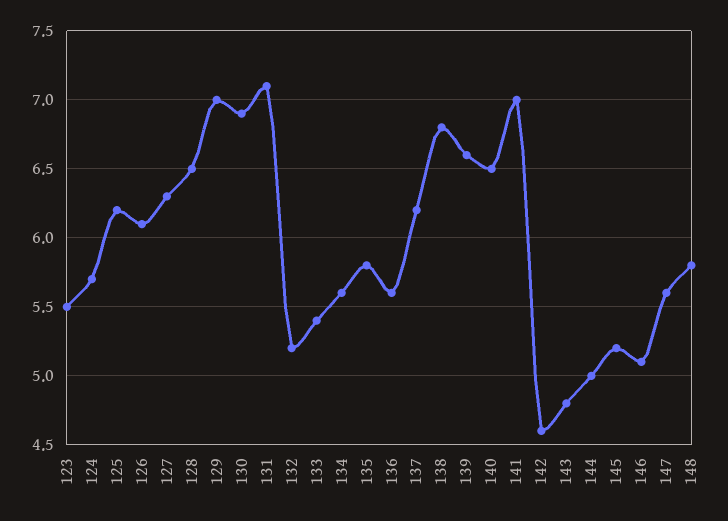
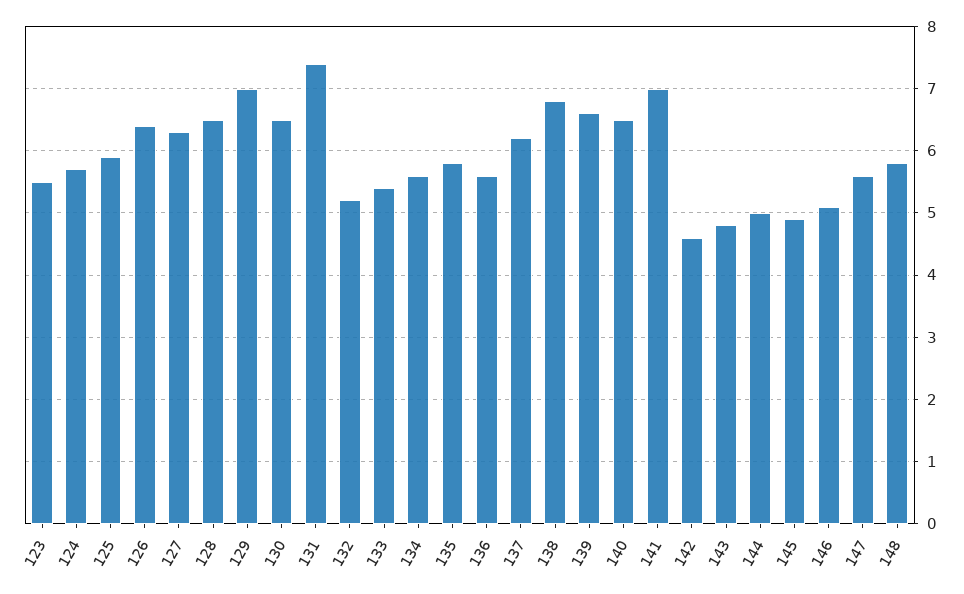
  {
    "123": 5.5,
    "124": 5.7,
-   "125": 6.2,
+   "125": 5.9,
-   "126": 6.1,
+   "126": 6.4,
    "127": 6.3,
    "128": 6.5,
    "129": 7,
-   "130": 6.9,
+   "130": 6.5,
-   "131": 7.1,
+   "131": 7.4,
    "132": 5.2,
    "133": 5.4,
    "134": 5.6,
    "135": 5.8,
    "136": 5.6,
    "137": 6.2,
    "138": 6.8,
    "139": 6.6,
    "140": 6.5,
    "141": 7,
    "142": 4.6,
    "143": 4.8,
    "144": 5,
-   "145": 5.2,
+   "145": 4.9,
    "146": 5.1,
    "147": 5.6,
    "148": 5.8
  }

